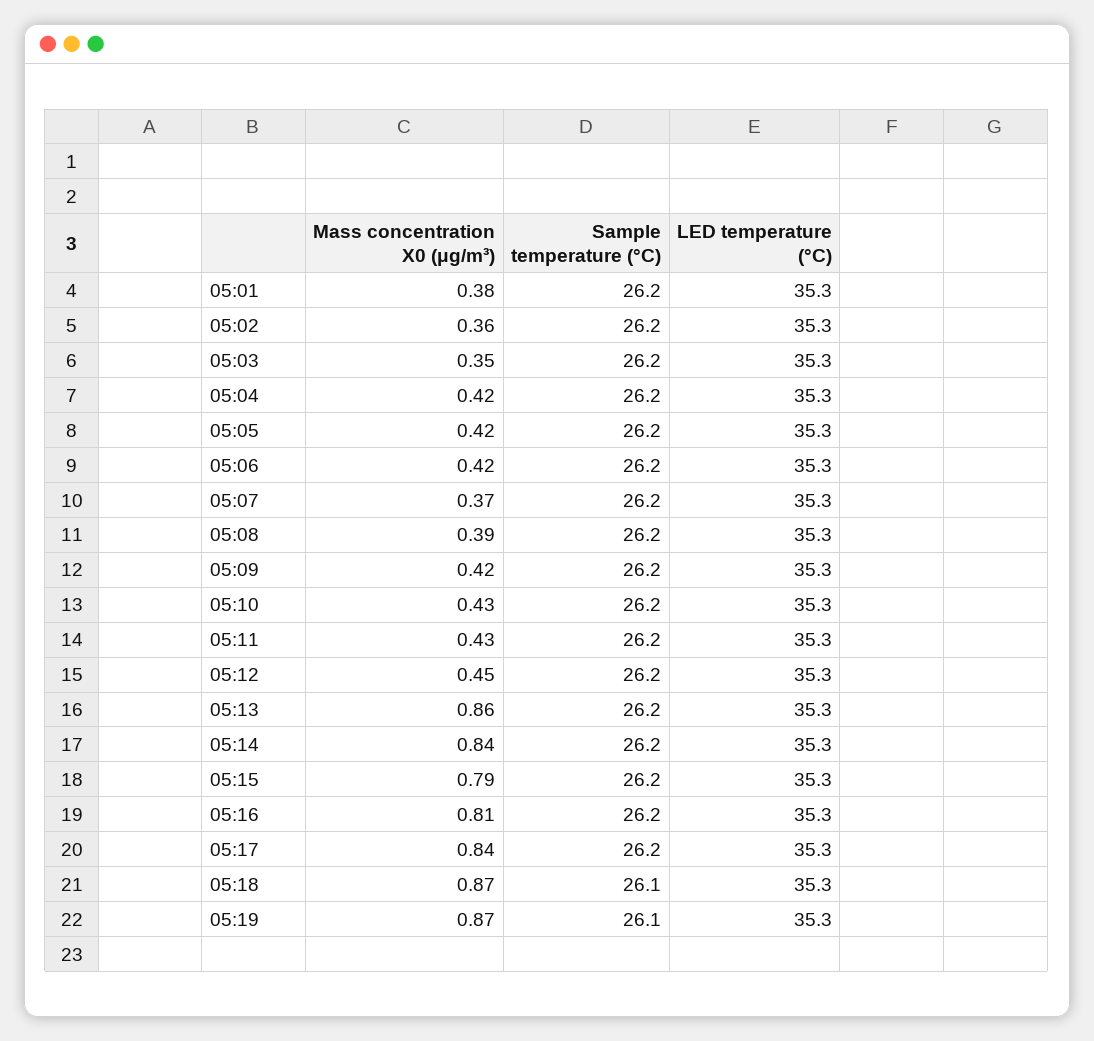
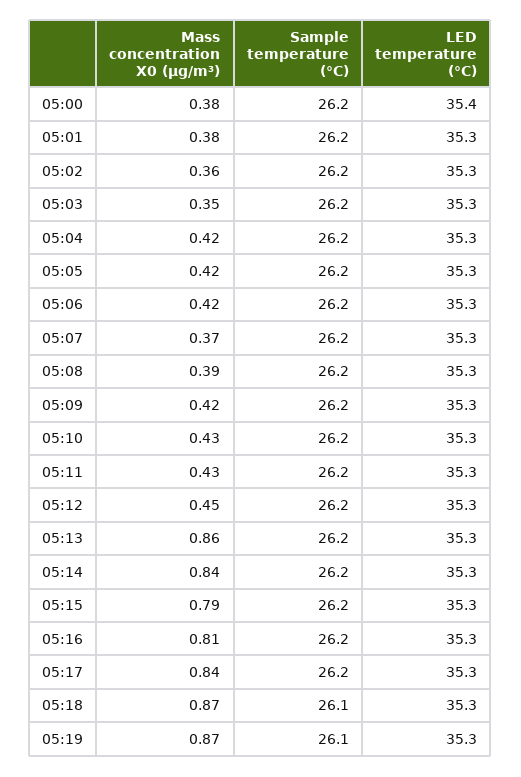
  {
    "Mass concentration X0 (μg/m³)": {
      "05:01": 0.38,
      "05:02": 0.36,
      "05:03": 0.35,
      "05:04": 0.42,
      "05:05": 0.42,
      "05:06": 0.42,
      "05:07": 0.37,
      "05:08": 0.39,
      "05:09": 0.42,
      "05:10": 0.43,
      "05:11": 0.43,
      "05:12": 0.45,
      "05:13": 0.86,
      "05:14": 0.84,
      "05:15": 0.79,
      "05:16": 0.81,
      "05:17": 0.84,
      "05:18": 0.87,
-     "05:19": 0.87
+     "05:19": 0.87,
+     "05:00": 0.38
    },
    "Sample temperature (°C)": {
      "05:01": 26.2,
      "05:02": 26.2,
      "05:03": 26.2,
      "05:04": 26.2,
      "05:05": 26.2,
      "05:06": 26.2,
      "05:07": 26.2,
      "05:08": 26.2,
      "05:09": 26.2,
      "05:10": 26.2,
      "05:11": 26.2,
      "05:12": 26.2,
      "05:13": 26.2,
      "05:14": 26.2,
      "05:15": 26.2,
      "05:16": 26.2,
      "05:17": 26.2,
      "05:18": 26.1,
-     "05:19": 26.1
+     "05:19": 26.1,
+     "05:00": 26.2
    },
    "LED temperature (°C)": {
      "05:01": 35.3,
      "05:02": 35.3,
      "05:03": 35.3,
      "05:04": 35.3,
      "05:05": 35.3,
      "05:06": 35.3,
      "05:07": 35.3,
      "05:08": 35.3,
      "05:09": 35.3,
      "05:10": 35.3,
      "05:11": 35.3,
      "05:12": 35.3,
      "05:13": 35.3,
      "05:14": 35.3,
      "05:15": 35.3,
      "05:16": 35.3,
      "05:17": 35.3,
      "05:18": 35.3,
-     "05:19": 35.3
+     "05:19": 35.3,
+     "05:00": 35.4
    }
  }

